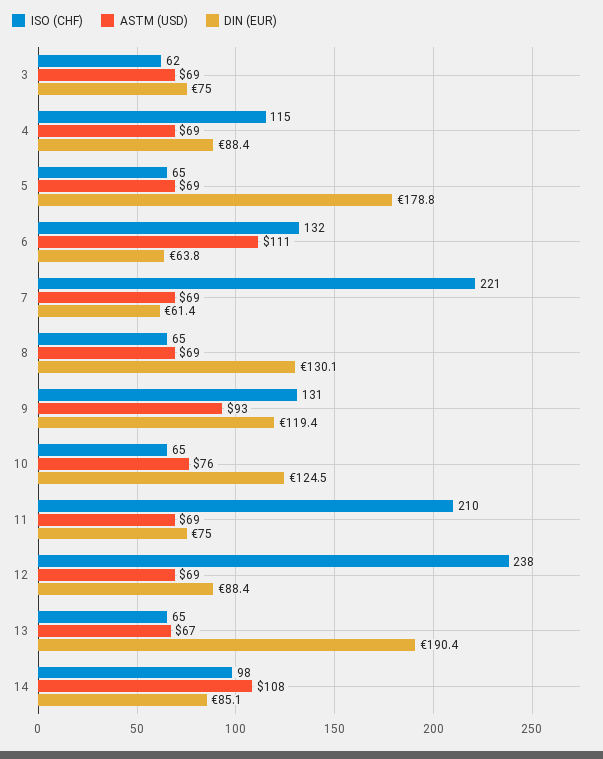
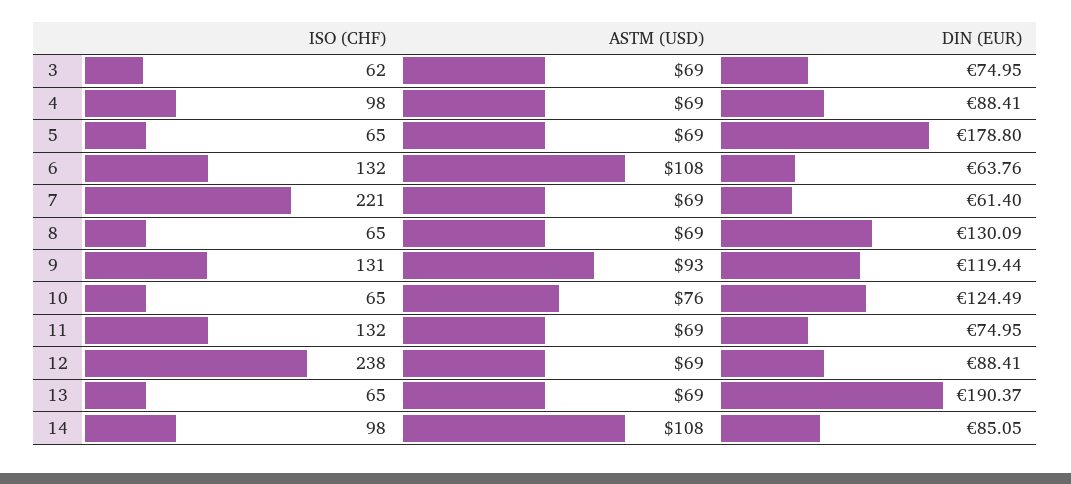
  {
    "ISO (CHF)": {
      "3": 62,
-     "4": 115,
+     "4": 98,
      "5": 65,
      "6": 132,
      "7": 221,
      "8": 65,
      "9": 131,
      "10": 65,
-     "11": 210,
+     "11": 132,
      "12": 238,
      "13": 65,
      "14": 98
    },
    "ASTM (USD)": {
      "3": 69,
      "4": 69,
      "5": 69,
-     "6": 111,
+     "6": 108,
      "7": 69,
      "8": 69,
      "9": 93,
      "10": 76,
      "11": 69,
      "12": 69,
-     "13": 67,
+     "13": 69,
      "14": 108
    },
    "DIN (EUR)": {
      "3": 74.95,
      "4": 88.41,
      "5": 178.8,
      "6": 63.76,
      "7": 61.4,
      "8": 130.09,
      "9": 119.44,
      "10": 124.49,
      "11": 74.95,
      "12": 88.41,
      "13": 190.37,
      "14": 85.05
    }
  }

